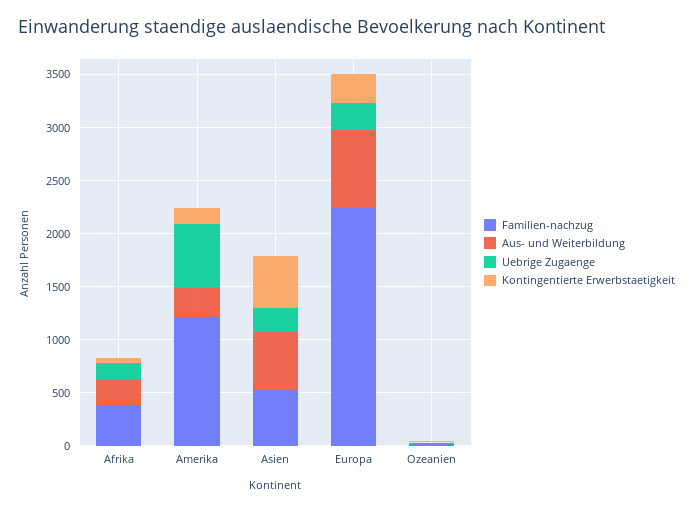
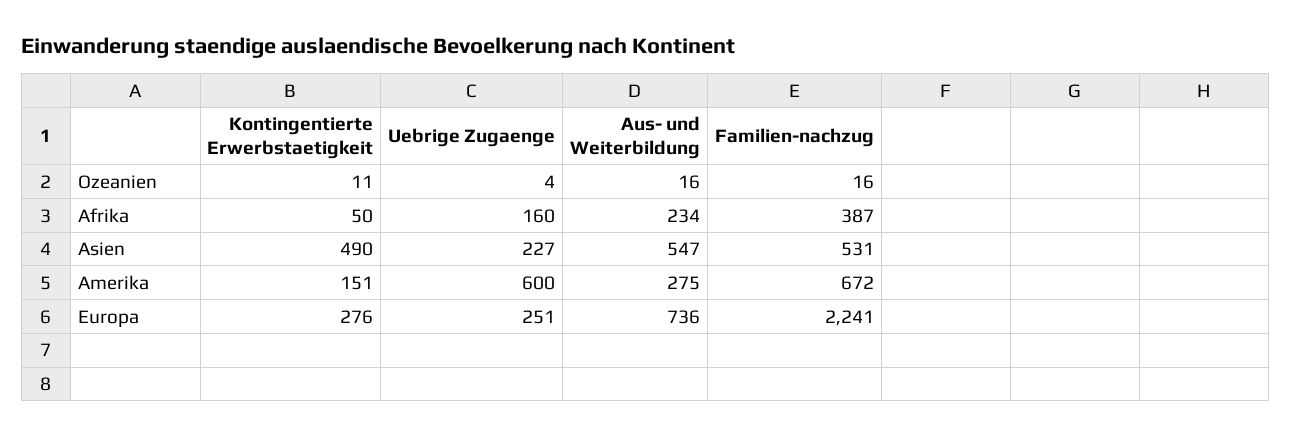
  {
    "Familien-nachzug": {
      "Afrika": 387,
-     "Amerika": 1200,
+     "Amerika": 672,
      "Asien": 531,
      "Europa": 2241,
      "Ozeanien": 16
    },
    "Aus- und Weiterbildung": {
      "Afrika": 234,
      "Amerika": 275,
      "Asien": 547,
      "Europa": 736,
      "Ozeanien": 16
    },
    "Uebrige Zugaenge": {
      "Afrika": 160,
      "Amerika": 600,
      "Asien": 227,
      "Europa": 251,
      "Ozeanien": 4
    },
    "Kontingentierte Erwerbstaetigkeit": {
      "Afrika": 50,
      "Amerika": 151,
      "Asien": 490,
      "Europa": 276,
      "Ozeanien": 11
    }
  }

